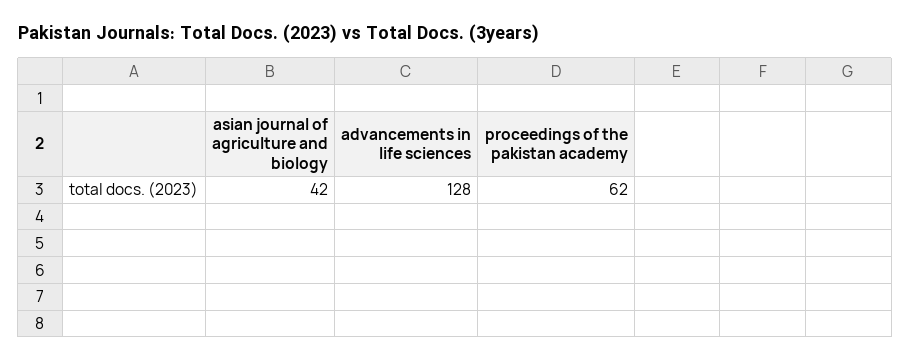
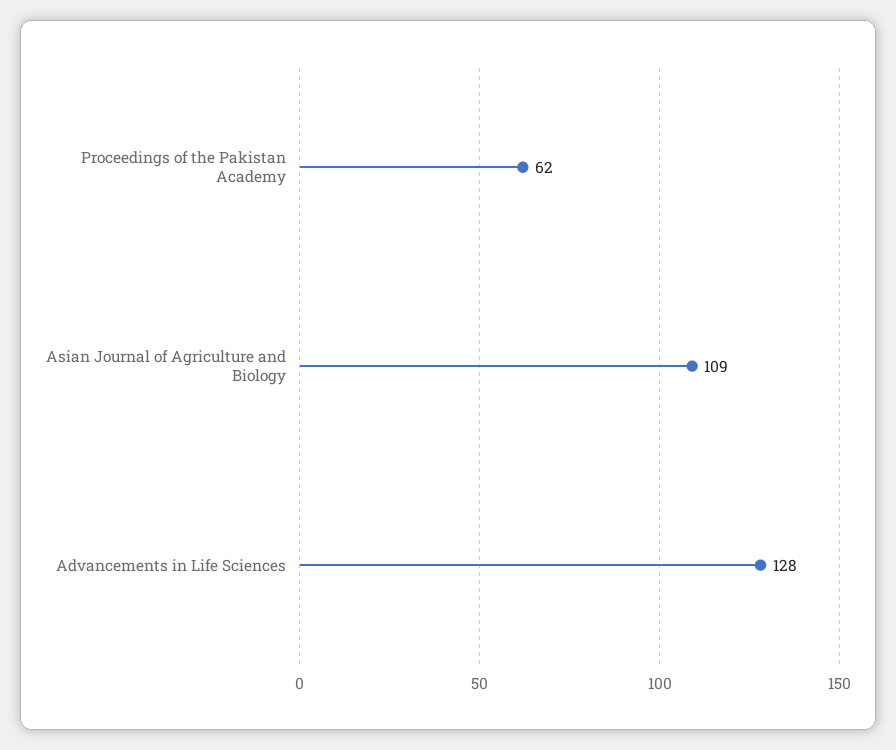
  {
-   "asian journal of agriculture and biology": 42,
+   "asian journal of agriculture and biology": 109,
    "advancements in life sciences": 128,
    "proceedings of the pakistan academy": 62
  }

